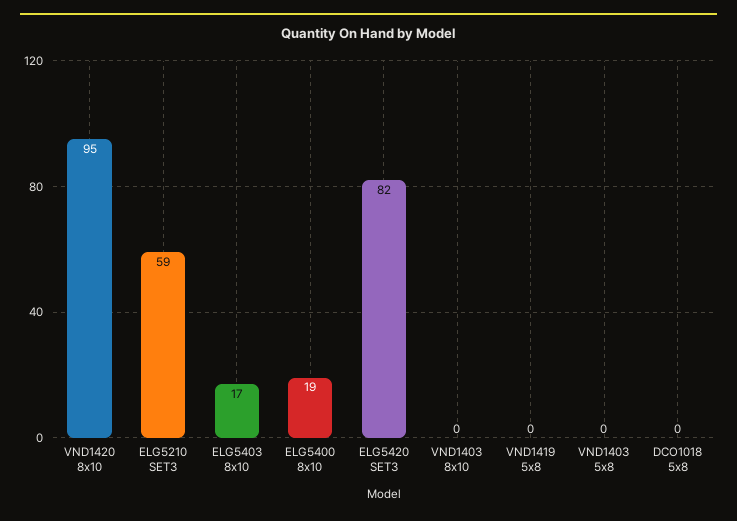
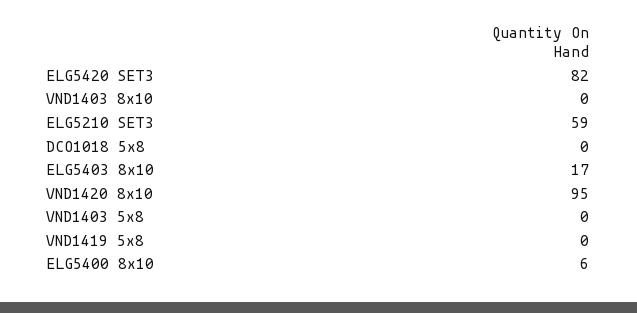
  {
    "VND1420 8x10": 95,
    "ELG5210 SET3": 59,
    "ELG5403 8x10": 17,
-   "ELG5400 8x10": 19,
+   "ELG5400 8x10": 6,
    "ELG5420 SET3": 82,
    "VND1403 8x10": 0,
    "VND1419 5x8": 0,
    "VND1403 5x8": 0,
    "DCO1018 5x8": 0
  }

